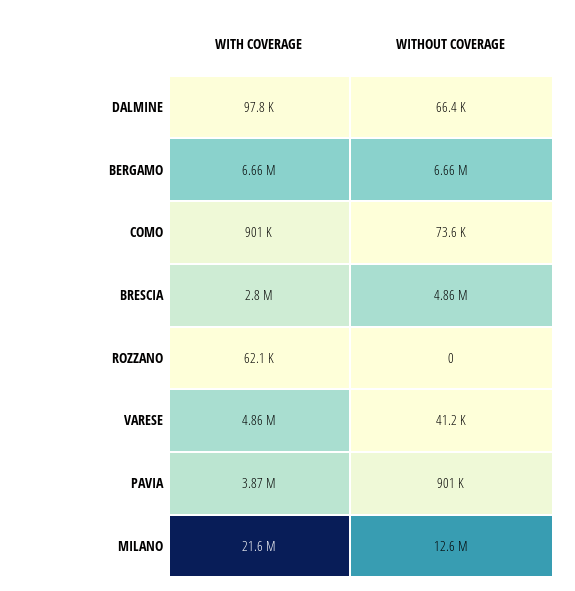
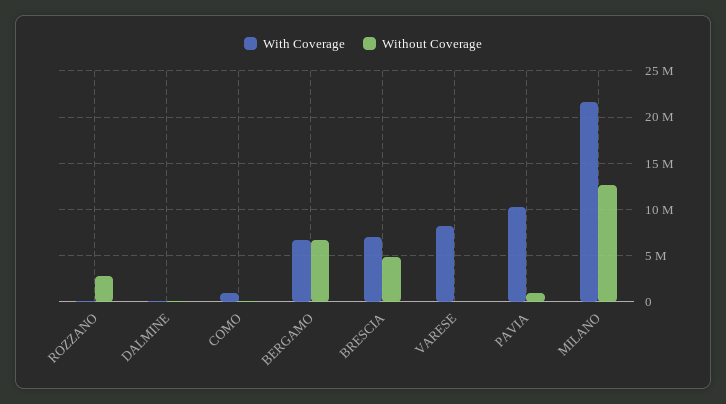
  {
    "WITH COVERAGE": {
      "DALMINE": 97800,
      "BERGAMO": 6660000,
      "COMO": 901000,
-     "BRESCIA": 2800000,
+     "BRESCIA": 7000000,
      "ROZZANO": 62100,
-     "VARESE": 4860000,
+     "VARESE": 8000000,
-     "PAVIA": 3870000,
+     "PAVIA": 10000000,
      "MILANO": 21600000
    },
    "WITHOUT COVERAGE": {
      "DALMINE": 66400,
      "BERGAMO": 6660000,
      "COMO": 73600,
      "BRESCIA": 4860000,
-     "ROZZANO": 0,
+     "ROZZANO": 3000000,
      "VARESE": 41200,
      "PAVIA": 901000,
      "MILANO": 12600000
    }
  }

